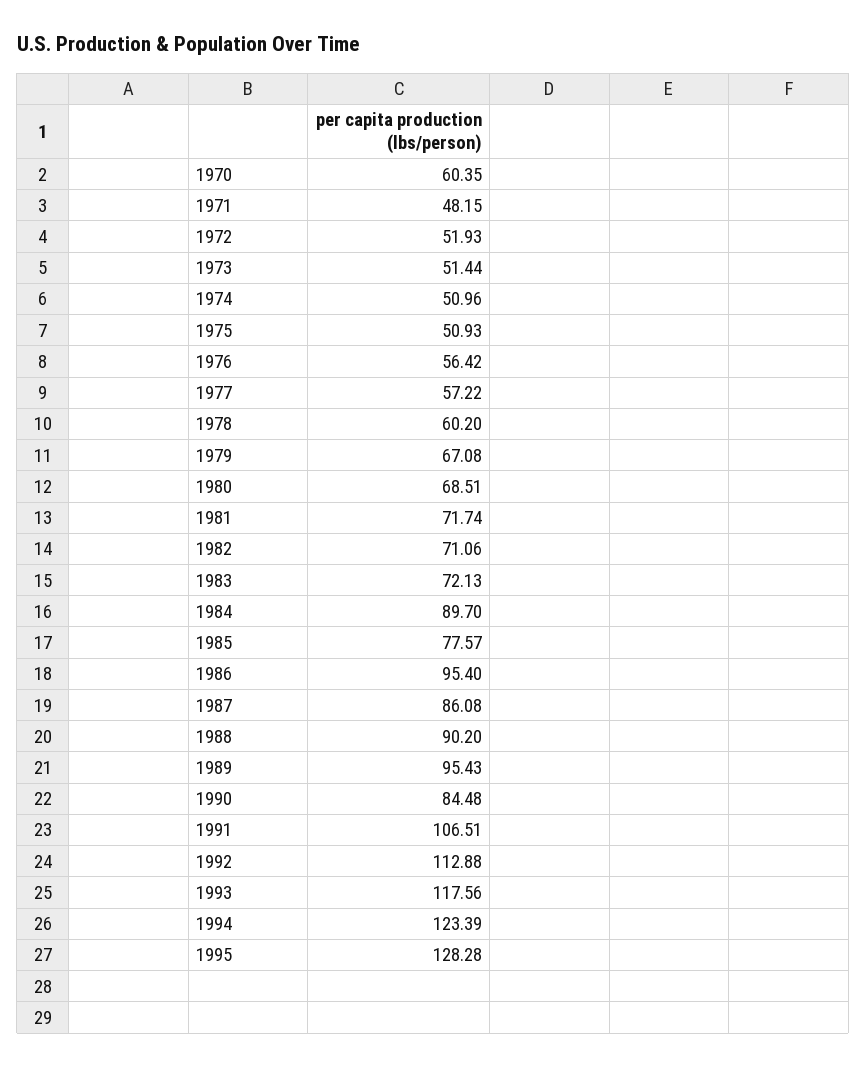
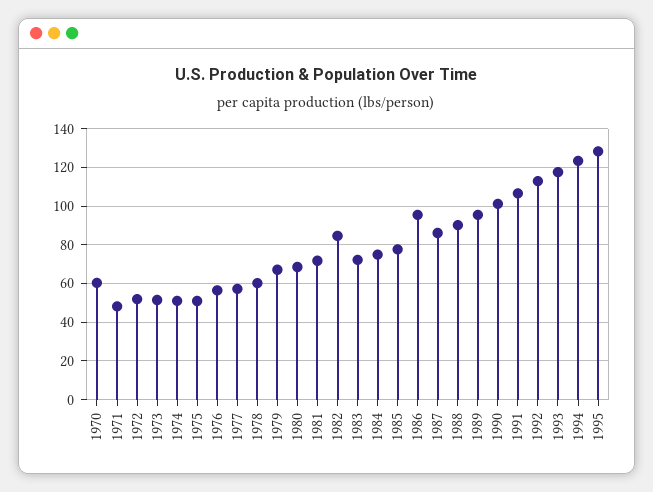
  {
    "1970": 60.35,
    "1971": 48.15,
    "1972": 51.93,
    "1973": 51.44,
    "1974": 50.96,
    "1975": 50.93,
    "1976": 56.42,
    "1977": 57.22,
    "1978": 60.2,
    "1979": 67.08,
    "1980": 68.51,
    "1981": 71.74,
-   "1982": 71.06,
+   "1982": 85,
    "1983": 72.13,
-   "1984": 89.7,
+   "1984": 75,
    "1985": 77.57,
    "1986": 95.4,
    "1987": 86.08,
    "1988": 90.2,
    "1989": 95.43,
-   "1990": 84.48,
+   "1990": 100,
    "1991": 106.51,
    "1992": 112.88,
    "1993": 117.56,
    "1994": 123.39,
    "1995": 128.28
  }

